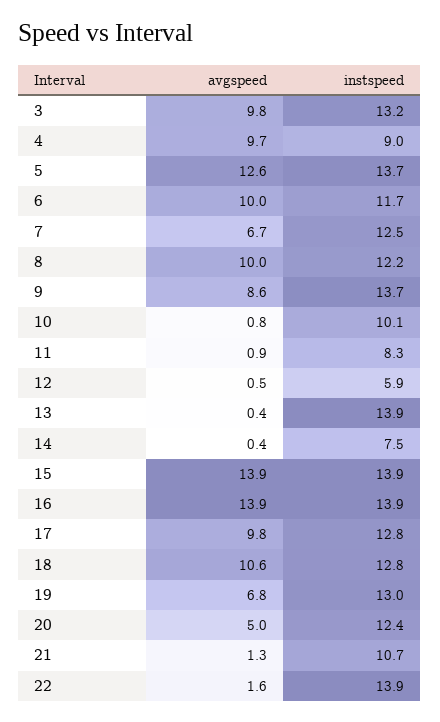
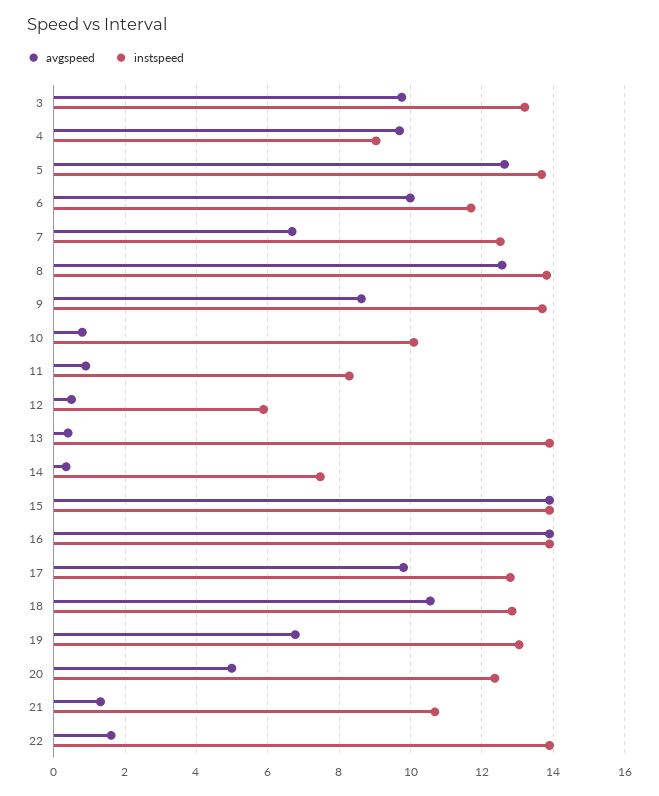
  {
    "avgspeed": {
      "3": 9.8,
      "4": 9.7,
      "5": 12.6,
      "6": 10,
      "7": 6.7,
-     "8": 10,
+     "8": 12.6,
      "9": 8.6,
      "10": 0.8,
      "11": 0.9,
      "12": 0.5,
      "13": 0.4,
      "14": 0.4,
      "15": 13.9,
      "16": 13.9,
      "17": 9.8,
      "18": 10.6,
      "19": 6.8,
      "20": 5,
      "21": 1.3,
      "22": 1.6
    },
    "instspeed": {
      "3": 13.2,
      "4": 9,
      "5": 13.7,
      "6": 11.7,
      "7": 12.5,
-     "8": 12.2,
+     "8": 13.8,
      "9": 13.7,
      "10": 10.1,
      "11": 8.3,
      "12": 5.9,
      "13": 13.9,
      "14": 7.5,
      "15": 13.9,
      "16": 13.9,
      "17": 12.8,
      "18": 12.8,
      "19": 13,
      "20": 12.4,
      "21": 10.7,
      "22": 13.9
    }
  }

